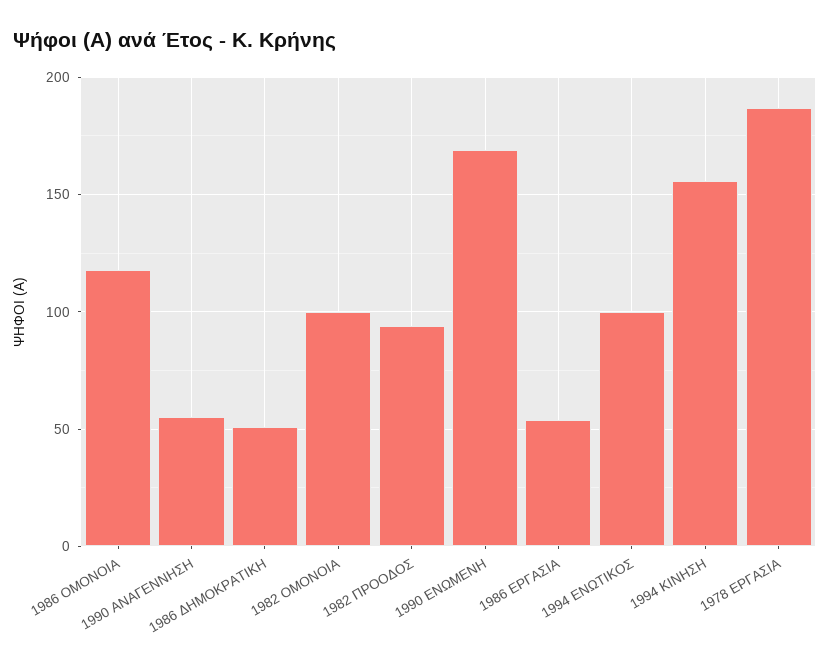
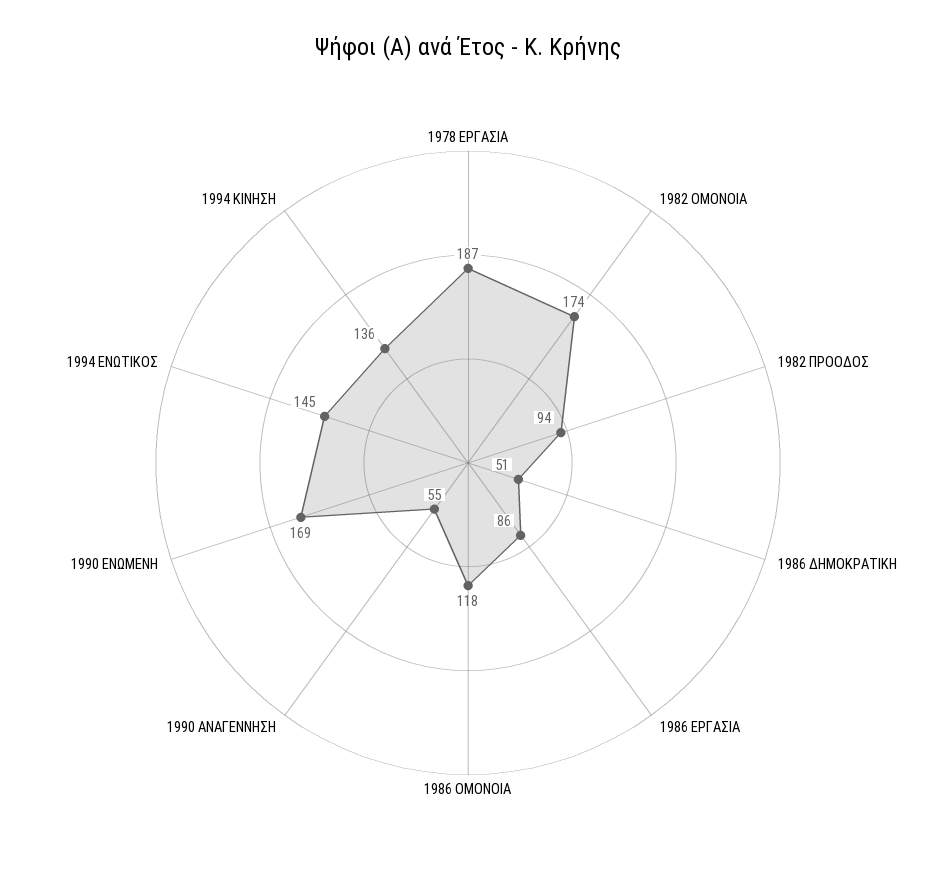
  {
    "1986 ΟΜΟΝΟΙΑ": 118,
    "1990 ΑΝΑΓΕΝΝΗΣΗ": 55,
    "1986 ΔΗΜΟΚΡΑΤΙΚΗ": 51,
-   "1982 ΟΜΟΝΟΙΑ": 100,
+   "1982 ΟΜΟΝΟΙΑ": 174,
    "1982 ΠΡΟΟΔΟΣ": 94,
    "1990 ΕΝΩΜΕΝΗ": 169,
-   "1986 ΕΡΓΑΣΙΑ": 55,
+   "1986 ΕΡΓΑΣΙΑ": 86,
-   "1994 ΕΝΩΤΙΚΟΣ": 100,
+   "1994 ΕΝΩΤΙΚΟΣ": 145,
-   "1994 ΚΙΝΗΣΗ": 155,
+   "1994 ΚΙΝΗΣΗ": 136,
    "1978 ΕΡΓΑΣΙΑ": 187
  }

